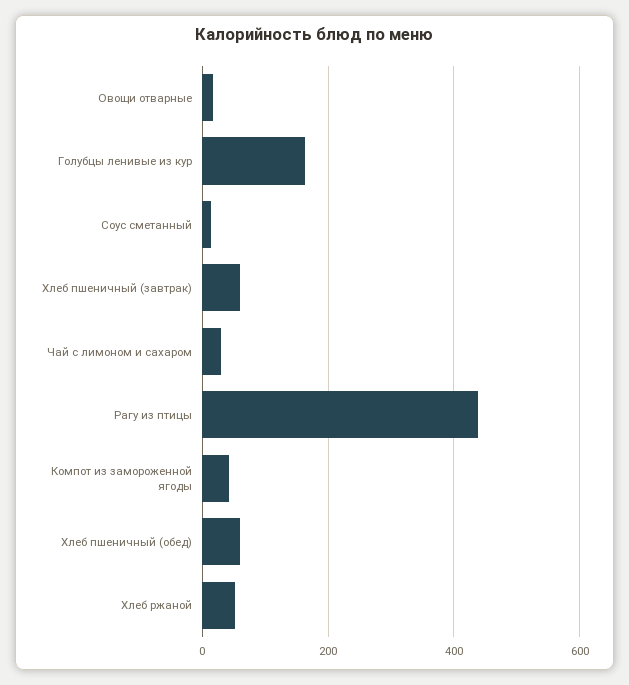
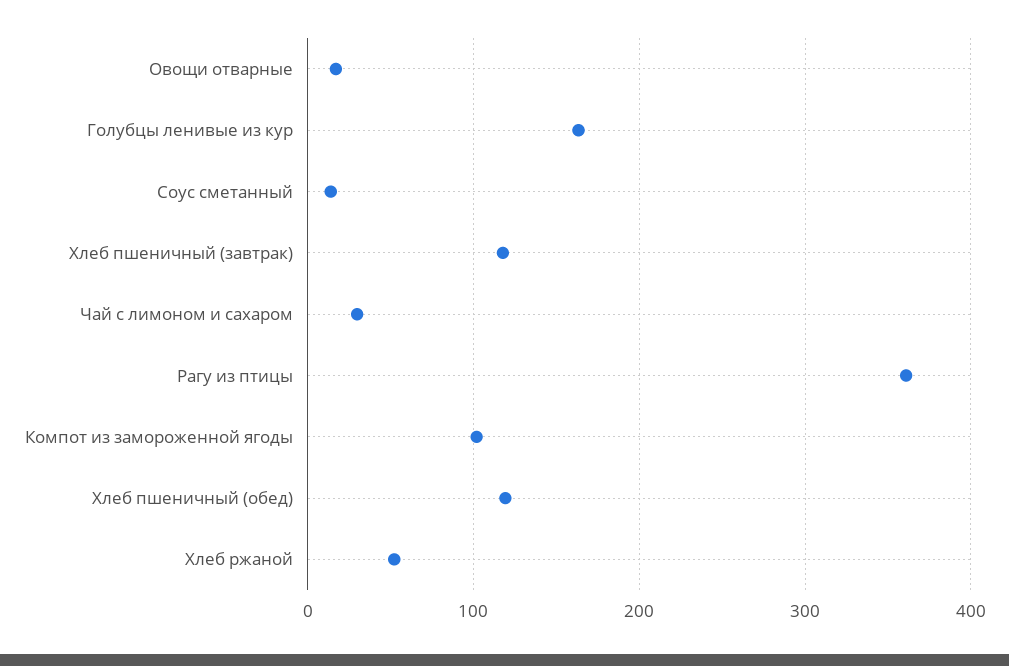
  {
    "Овощи отварные": 20,
    "Голубцы ленивые из кур": 160,
    "Соус сметанный": 10,
-   "Хлеб пшеничный (завтрак)": 60,
+   "Хлеб пшеничный (завтрак)": 120,
    "Чай с лимоном и сахаром": 30,
-   "Рагу из птицы": 440,
+   "Рагу из птицы": 360,
-   "Компот из замороженной ягоды": 40,
+   "Компот из замороженной ягоды": 100,
-   "Хлеб пшеничный (обед)": 60,
+   "Хлеб пшеничный (обед)": 120,
    "Хлеб ржаной": 50
  }

